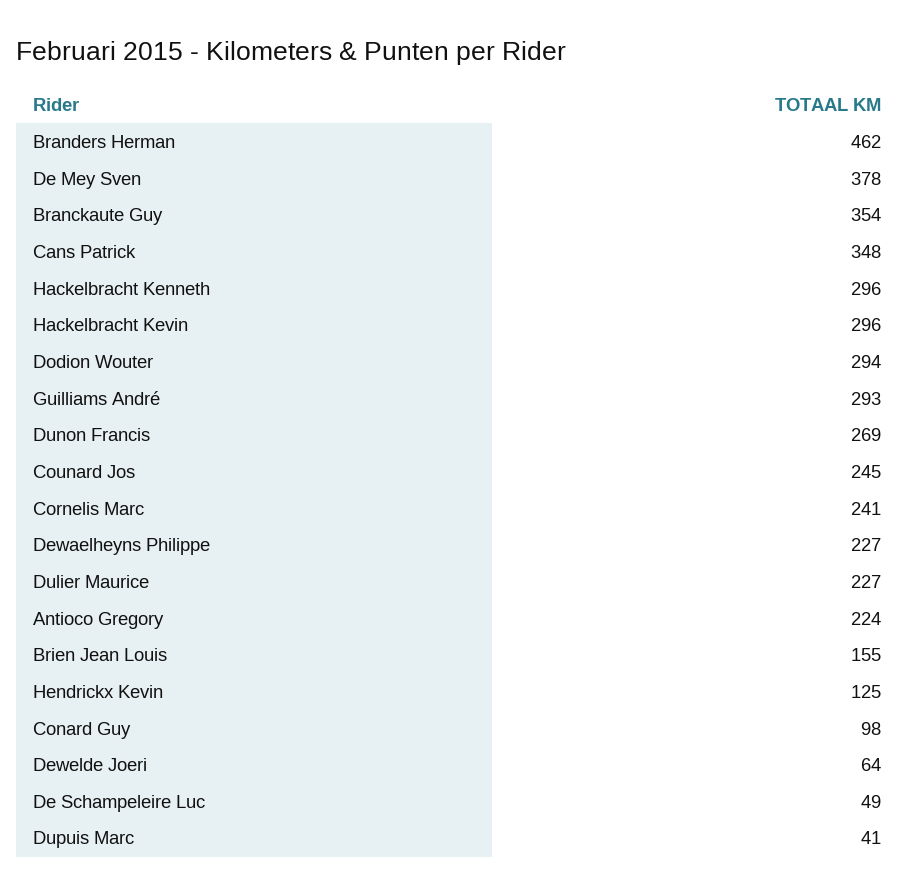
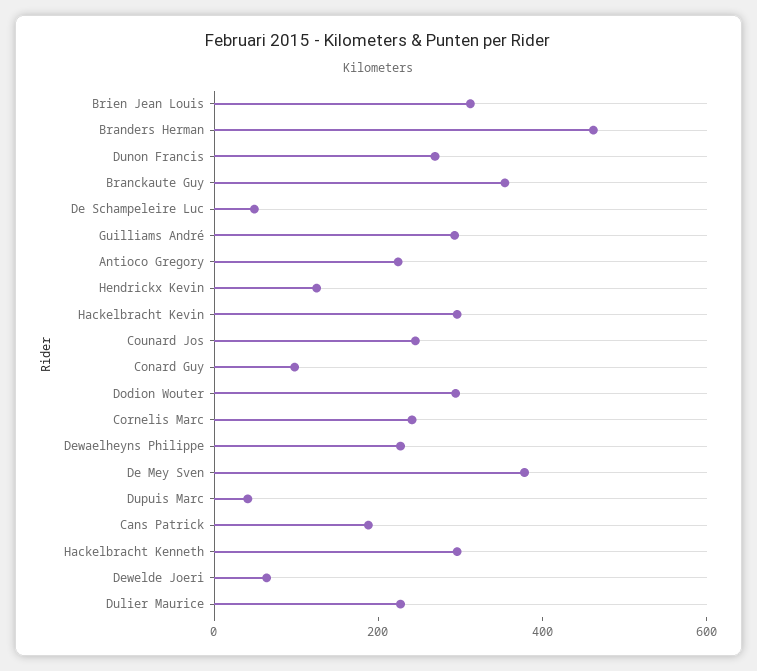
  {
    "Branders Herman": 462,
    "De Mey Sven": 378,
    "Branckaute Guy": 354,
-   "Cans Patrick": 348,
+   "Cans Patrick": 200,
    "Hackelbracht Kenneth": 296,
    "Hackelbracht Kevin": 296,
    "Dodion Wouter": 294,
    "Guilliams André": 293,
    "Dunon Francis": 269,
    "Counard Jos": 245,
    "Cornelis Marc": 241,
    "Dewaelheyns Philippe": 227,
    "Dulier Maurice": 227,
    "Antioco Gregory": 224,
-   "Brien Jean Louis": 155,
+   "Brien Jean Louis": 300,
    "Hendrickx Kevin": 125,
    "Conard Guy": 98,
    "Dewelde Joeri": 64,
    "De Schampeleire Luc": 49,
    "Dupuis Marc": 41
  }

